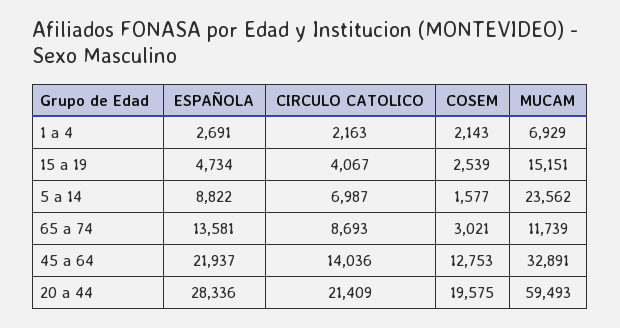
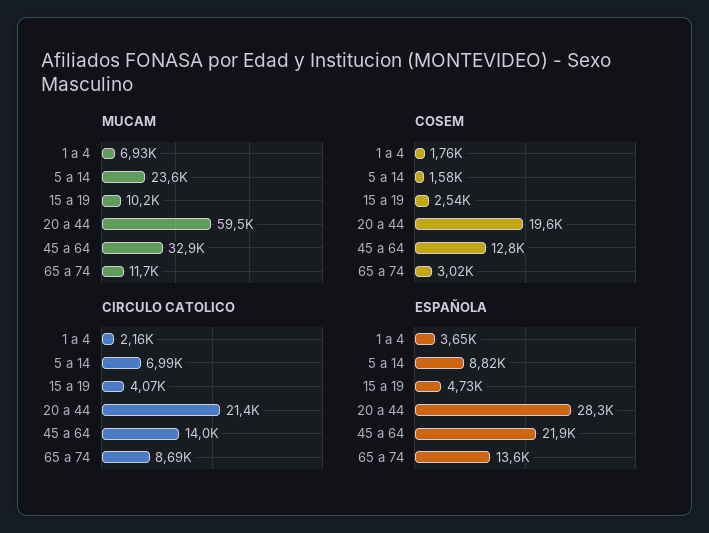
  {
    "ESPAÑOLA": {
-     "1 a 4": 2691,
+     "1 a 4": 3650,
      "15 a 19": 4734,
      "5 a 14": 8822,
      "65 a 74": 13581,
      "45 a 64": 21937,
      "20 a 44": 28336
    },
    "CIRCULO CATOLICO": {
      "1 a 4": 2163,
      "15 a 19": 4067,
      "5 a 14": 6987,
      "65 a 74": 8693,
      "45 a 64": 14036,
      "20 a 44": 21409
    },
    "COSEM": {
-     "1 a 4": 2143,
+     "1 a 4": 1760,
      "15 a 19": 2539,
      "5 a 14": 1577,
      "65 a 74": 3021,
      "45 a 64": 12753,
      "20 a 44": 19575
    },
    "MUCAM": {
      "1 a 4": 6929,
-     "15 a 19": 15151,
+     "15 a 19": 10200,
      "5 a 14": 23562,
      "65 a 74": 11739,
      "45 a 64": 32891,
      "20 a 44": 59493
    }
  }

